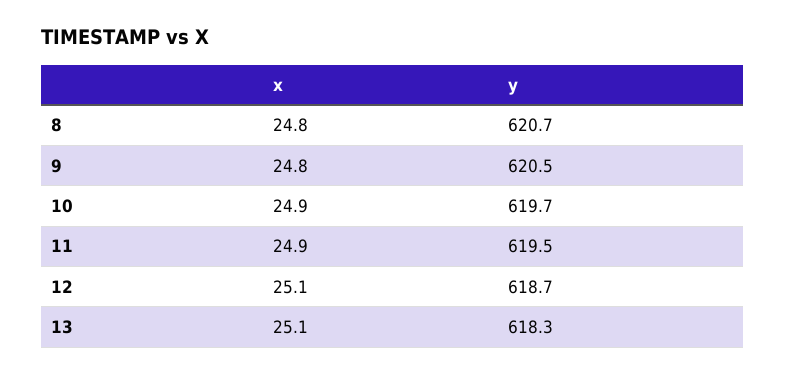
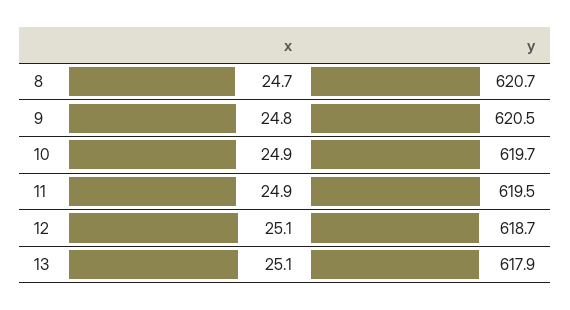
  {
    "x": {
-     "8": 24.8,
+     "8": 24.7,
      "9": 24.8,
      "10": 24.9,
      "11": 24.9,
      "12": 25.1,
      "13": 25.1
    },
    "y": {
      "8": 620.7,
      "9": 620.5,
      "10": 619.7,
      "11": 619.5,
      "12": 618.7,
-     "13": 618.3
+     "13": 617.9
    }
  }

